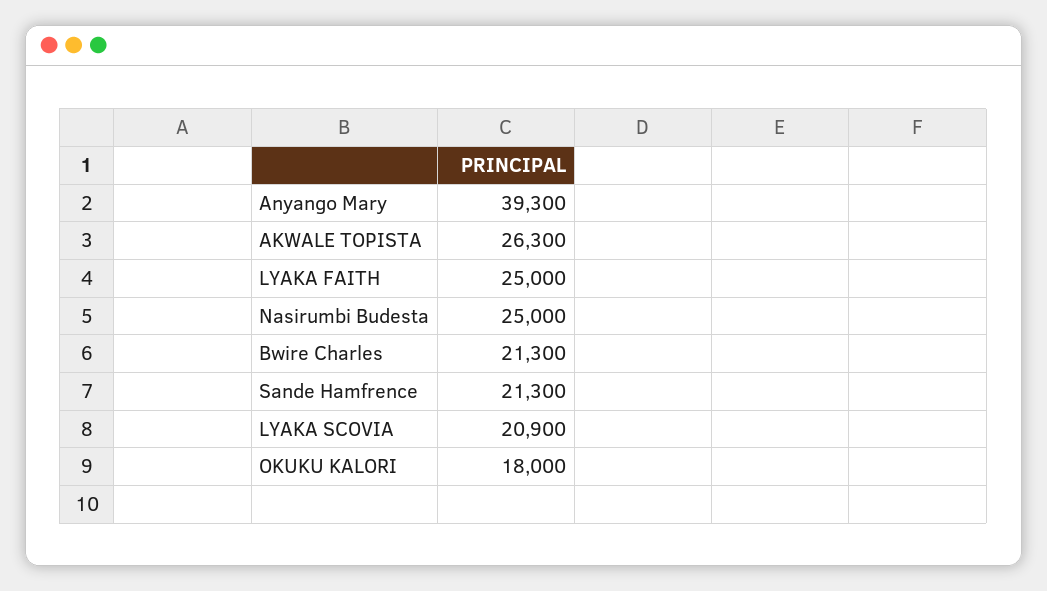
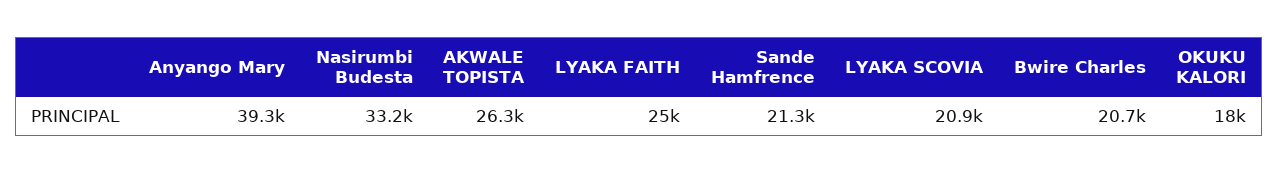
  {
    "Anyango Mary": 39300,
    "AKWALE TOPISTA": 26300,
    "LYAKA FAITH": 25000,
-   "Nasirumbi Budesta": 25000,
+   "Nasirumbi Budesta": 33200,
-   "Bwire Charles": 21300,
+   "Bwire Charles": 20700,
    "Sande Hamfrence": 21300,
    "LYAKA SCOVIA": 20900,
    "OKUKU KALORI": 18000
  }

